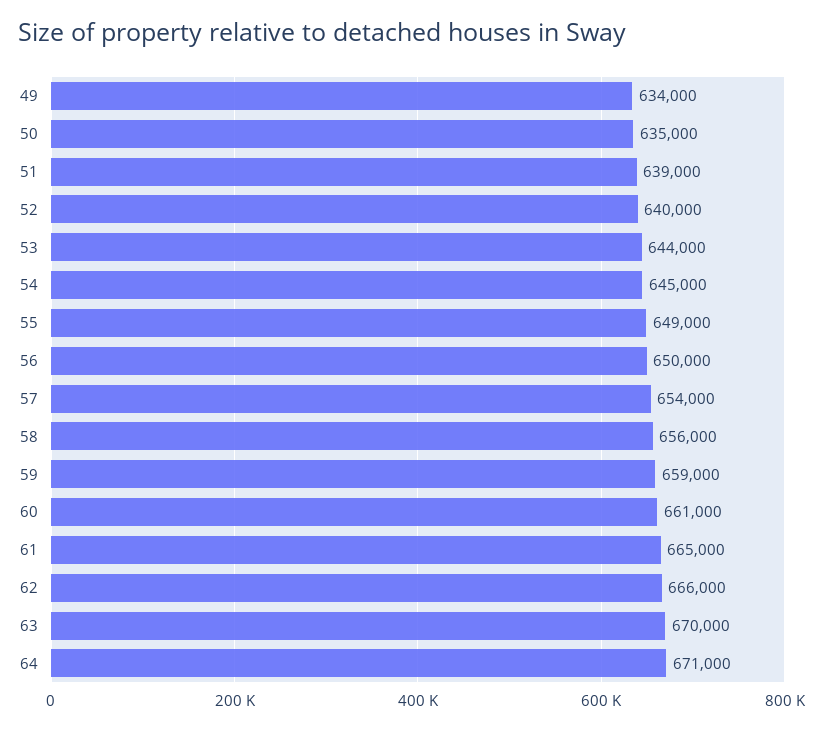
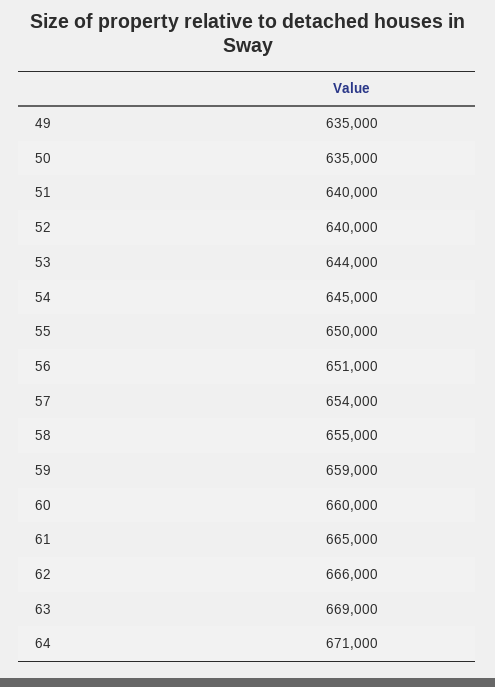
  {
-   "49": 634000,
+   "49": 635000,
    "50": 635000,
-   "51": 639000,
+   "51": 640000,
    "52": 640000,
    "53": 644000,
    "54": 645000,
-   "55": 649000,
+   "55": 650000,
-   "56": 650000,
+   "56": 651000,
    "57": 654000,
-   "58": 656000,
+   "58": 655000,
    "59": 659000,
-   "60": 661000,
+   "60": 660000,
    "61": 665000,
    "62": 666000,
-   "63": 670000,
+   "63": 669000,
    "64": 671000
  }

